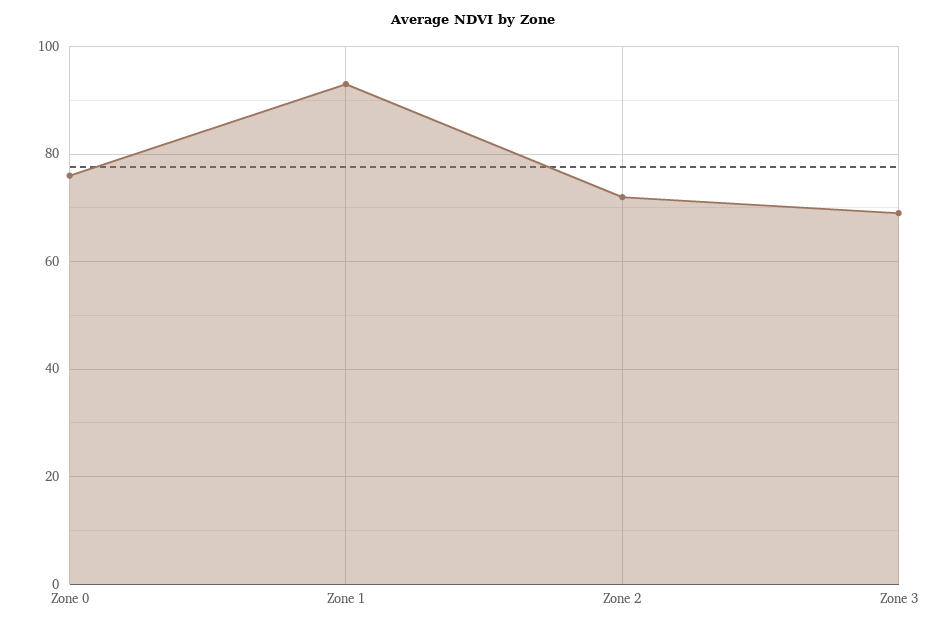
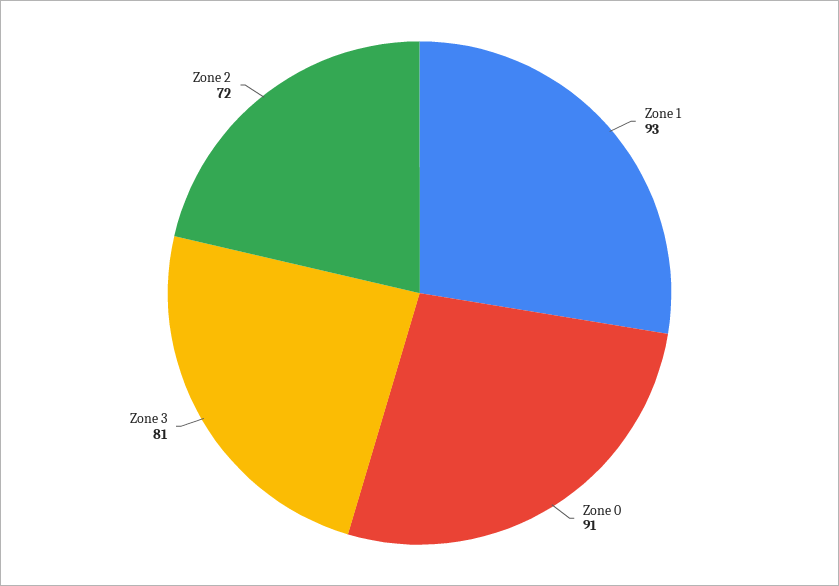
  {
-   "Zone 0": 75,
+   "Zone 0": 91,
    "Zone 1": 93,
    "Zone 2": 72,
-   "Zone 3": 70
+   "Zone 3": 81
  }

